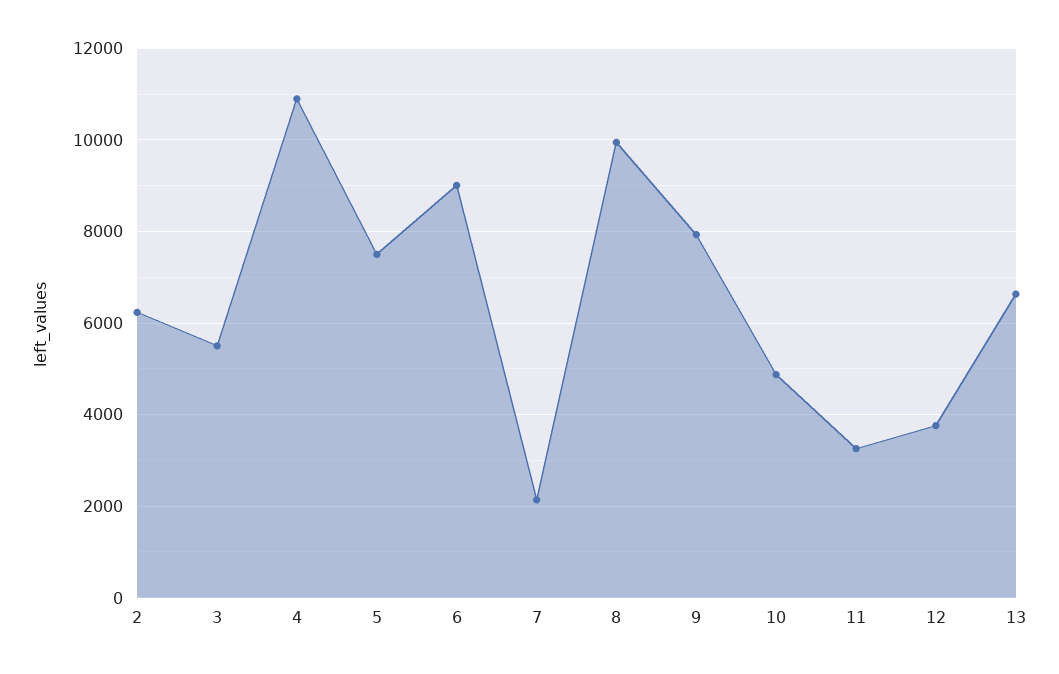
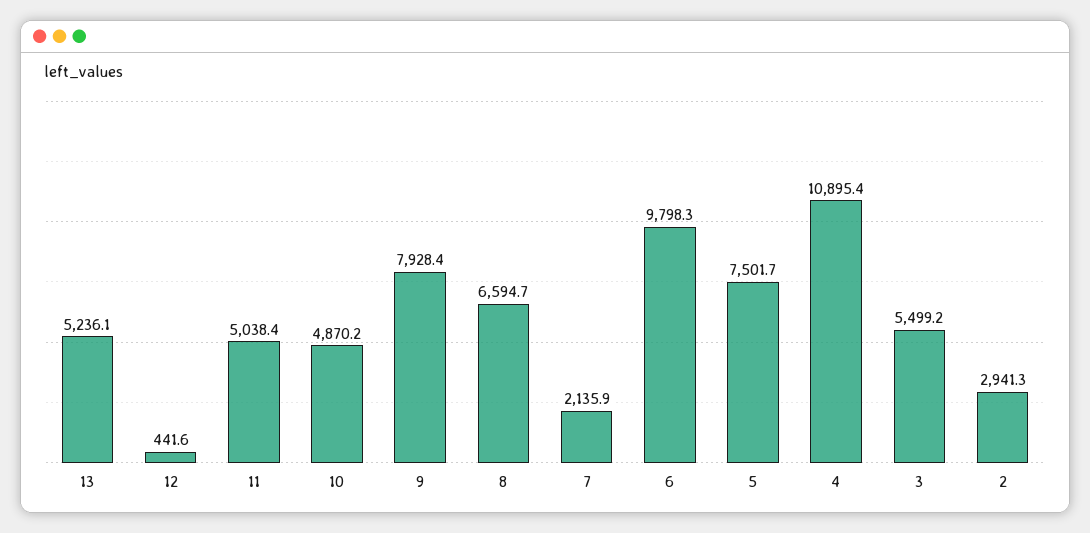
  {
-   "2": 6200,
+   "2": 2941.3,
    "3": 5499.2,
    "4": 10895.4,
    "5": 7501.7,
-   "6": 9000,
+   "6": 9798.3,
    "7": 2135.9,
-   "8": 10000,
+   "8": 6594.7,
    "9": 7928.4,
    "10": 4870.2,
-   "11": 3200,
+   "11": 5038.4,
-   "12": 3800,
+   "12": 441.6,
-   "13": 6600
+   "13": 5236.1
  }

